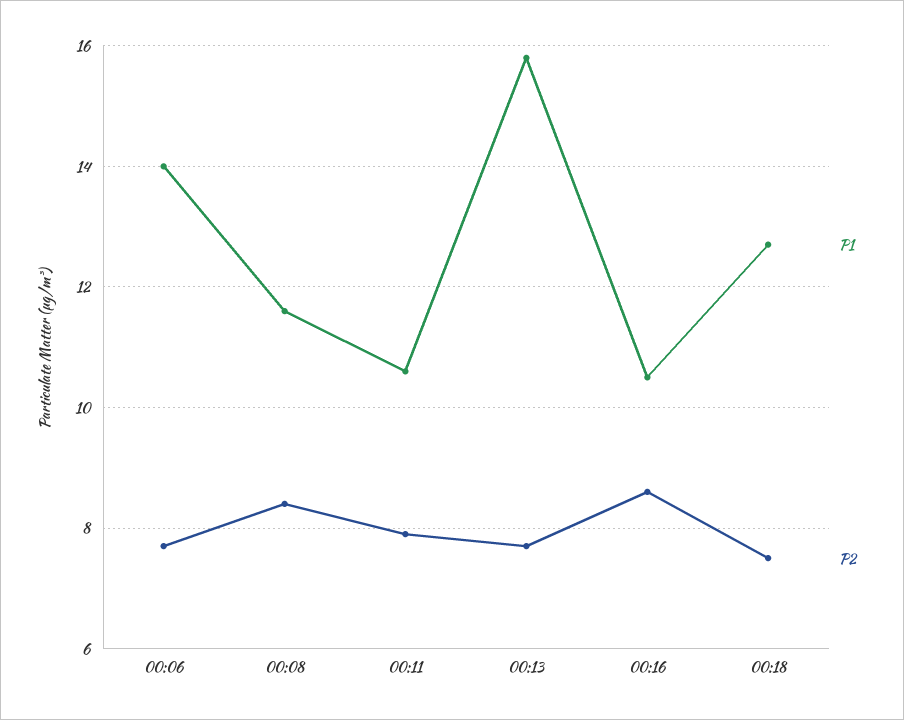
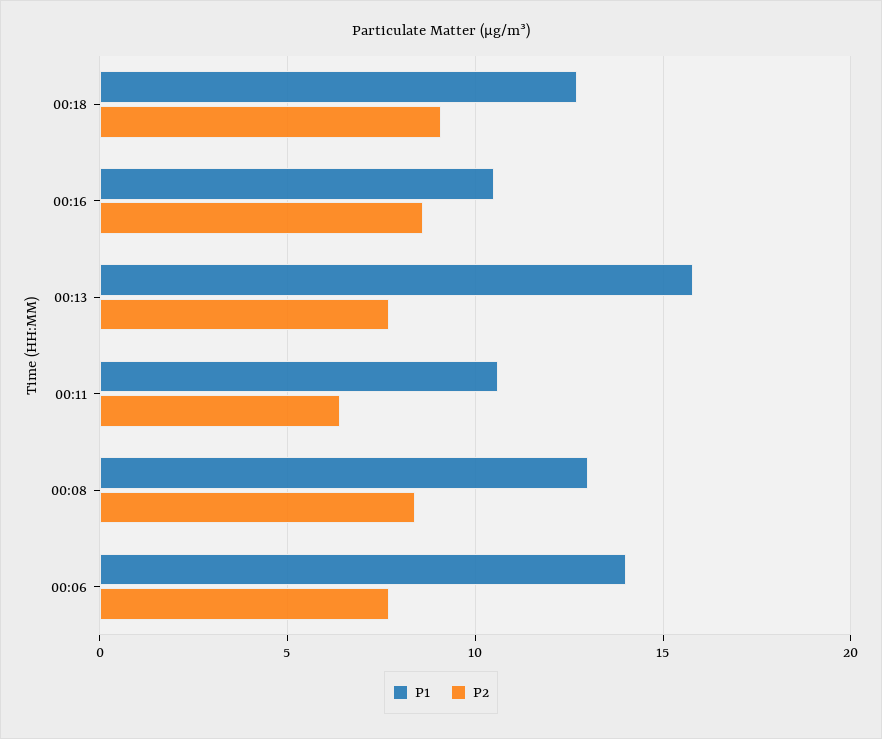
  {
    "P1": {
      "00:06": 14,
-     "00:08": 11.5,
+     "00:08": 13,
      "00:11": 10.5,
      "00:13": 16,
      "00:16": 10.5,
      "00:18": 12.5
    },
    "P2": {
      "00:06": 7.5,
      "00:08": 8.5,
-     "00:11": 8,
+     "00:11": 6.5,
      "00:13": 7.5,
      "00:16": 8.5,
-     "00:18": 7.5
+     "00:18": 9
    }
  }

